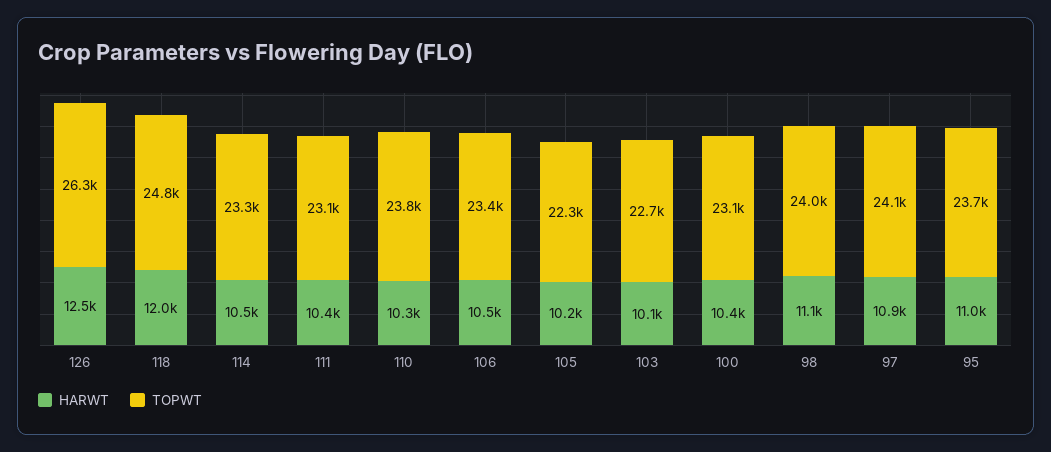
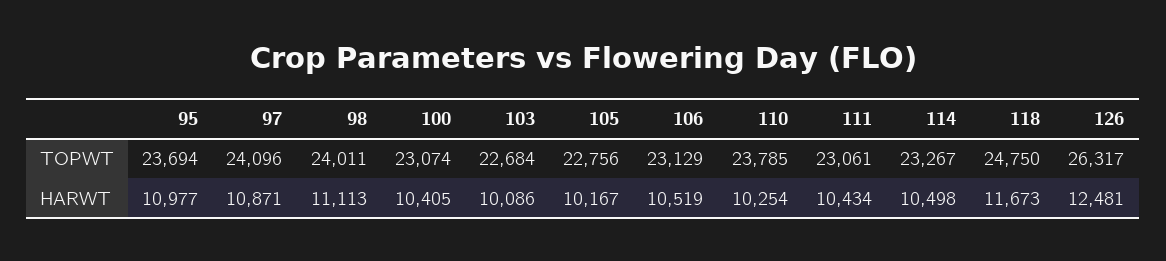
  {
    "HARWT": {
      "126": 12481,
-     "118": 12000,
+     "118": 11673,
      "114": 10498,
      "111": 10434,
      "110": 10254,
      "106": 10519,
      "105": 10167,
      "103": 10086,
      "100": 10405,
      "98": 11113,
      "97": 10871,
      "95": 10977
    },
    "TOPWT": {
      "126": 26317,
      "118": 24750,
      "114": 23267,
      "111": 23061,
      "110": 23785,
-     "106": 23400,
+     "106": 23129,
-     "105": 22300,
+     "105": 22756,
      "103": 22684,
      "100": 23074,
      "98": 24011,
      "97": 24096,
      "95": 23694
    }
  }

